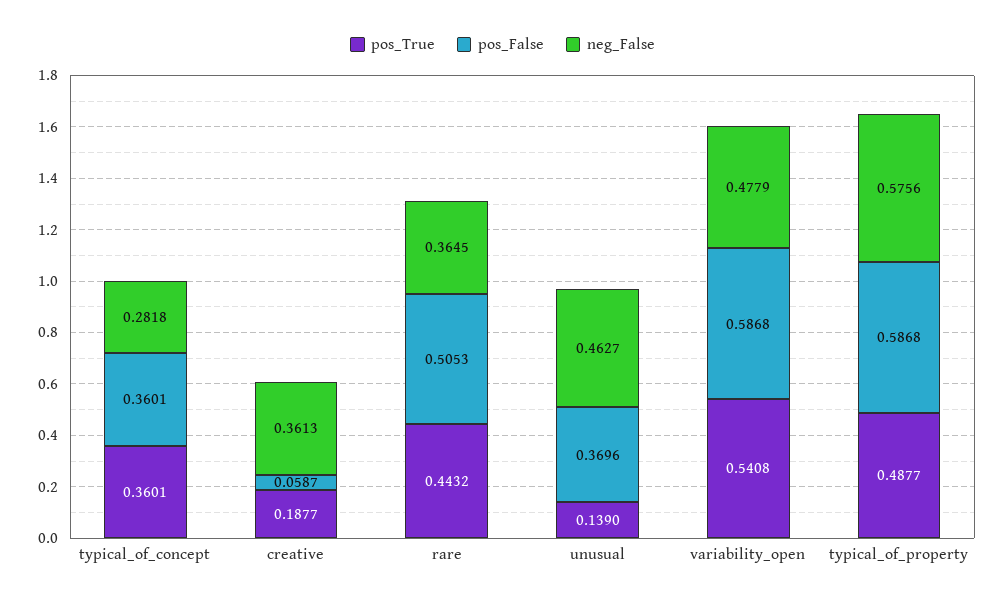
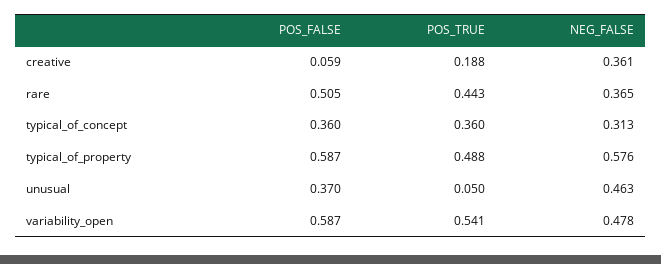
  {
    "pos_True": {
      "typical_of_concept": 0.3601,
      "creative": 0.1877,
      "rare": 0.4432,
-     "unusual": 0.139,
+     "unusual": 0.05,
      "variability_open": 0.5408,
      "typical_of_property": 0.4877
    },
    "pos_False": {
      "typical_of_concept": 0.3601,
      "creative": 0.0587,
      "rare": 0.5053,
      "unusual": 0.3696,
      "variability_open": 0.5868,
      "typical_of_property": 0.5868
    },
    "neg_False": {
-     "typical_of_concept": 0.2818,
+     "typical_of_concept": 0.313,
      "creative": 0.3613,
      "rare": 0.3645,
      "unusual": 0.4627,
      "variability_open": 0.4779,
      "typical_of_property": 0.5756
    }
  }

